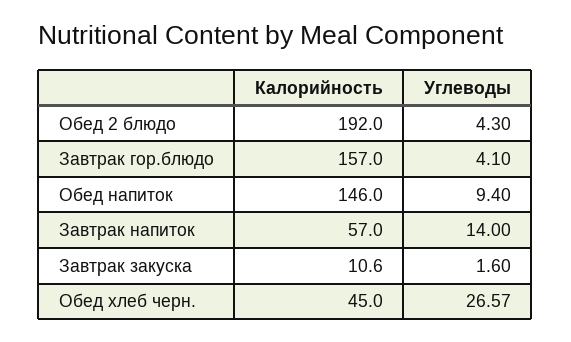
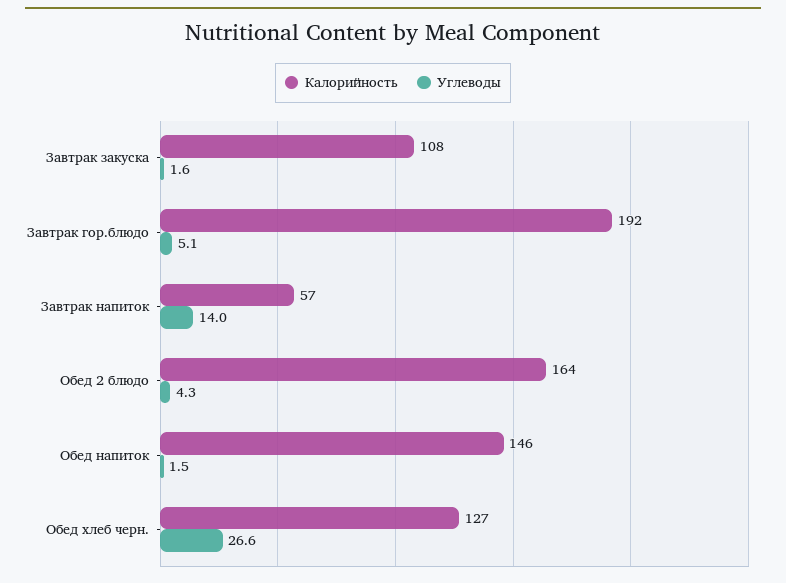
  {
    "Калорийность": {
-     "Обед 2 блюдо": 192,
+     "Обед 2 блюдо": 164,
-     "Завтрак гор.блюдо": 157,
+     "Завтрак гор.блюдо": 192,
      "Обед напиток": 146,
      "Завтрак напиток": 57,
-     "Завтрак закуска": 10.6,
+     "Завтрак закуска": 108,
-     "Обед хлеб черн.": 45
+     "Обед хлеб черн.": 127
    },
    "Углеводы": {
      "Обед 2 блюдо": 4.3,
-     "Завтрак гор.блюдо": 4.1,
+     "Завтрак гор.блюдо": 5.1,
-     "Обед напиток": 9.4,
+     "Обед напиток": 1.5,
      "Завтрак напиток": 14,
      "Завтрак закуска": 1.6,
      "Обед хлеб черн.": 26.57
    }
  }

